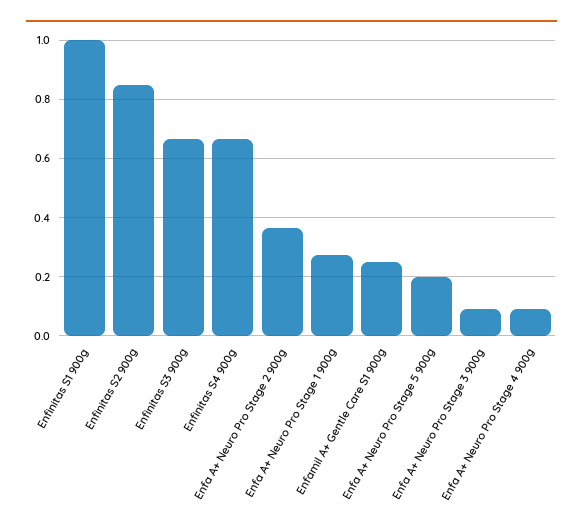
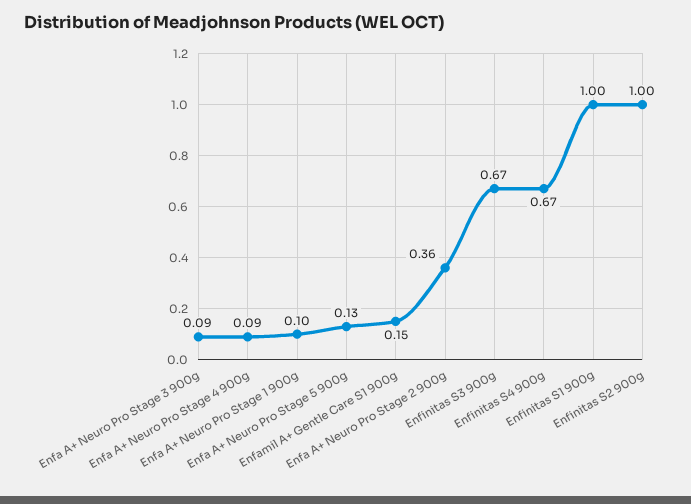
  {
    "Enfinitas S1 900g": 1,
-   "Enfinitas S2 900g": 0.85,
+   "Enfinitas S2 900g": 1,
    "Enfinitas S3 900g": 0.67,
    "Enfinitas S4 900g": 0.67,
    "Enfa A+ Neuro Pro Stage 2 900g": 0.36,
-   "Enfa A+ Neuro Pro Stage 1 900g": 0.275,
+   "Enfa A+ Neuro Pro Stage 1 900g": 0.1,
-   "Enfamil A+ Gentle Care S1 900g": 0.25,
+   "Enfamil A+ Gentle Care S1 900g": 0.15,
-   "Enfa A+ Neuro Pro Stage 5 900g": 0.2,
+   "Enfa A+ Neuro Pro Stage 5 900g": 0.13,
    "Enfa A+ Neuro Pro Stage 3 900g": 0.09,
    "Enfa A+ Neuro Pro Stage 4 900g": 0.09
  }

